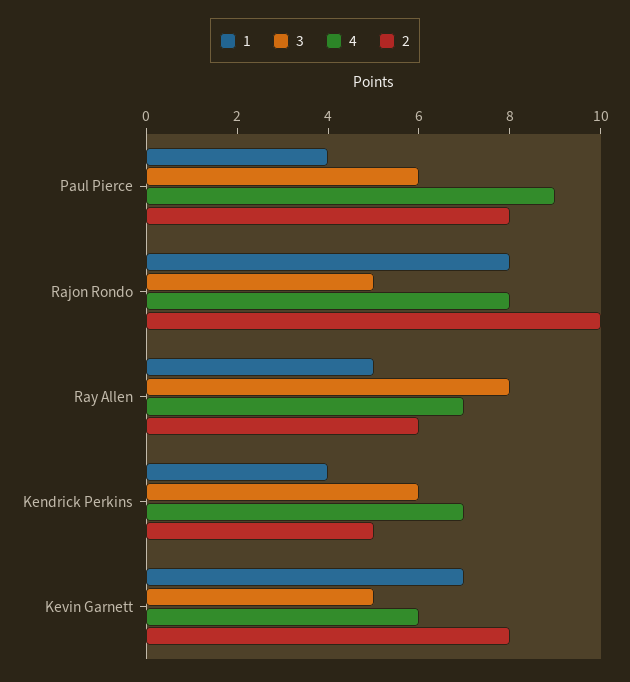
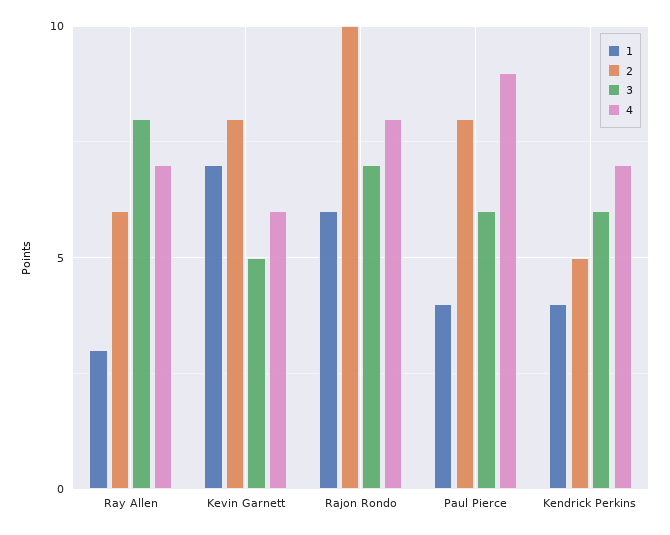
  {
    "1": {
      "Paul Pierce": 4,
-     "Rajon Rondo": 8,
+     "Rajon Rondo": 6,
-     "Ray Allen": 5,
+     "Ray Allen": 3,
      "Kendrick Perkins": 4,
      "Kevin Garnett": 7
    },
    "3": {
      "Paul Pierce": 6,
-     "Rajon Rondo": 5,
+     "Rajon Rondo": 7,
      "Ray Allen": 8,
      "Kendrick Perkins": 6,
      "Kevin Garnett": 5
    },
    "4": {
      "Paul Pierce": 9,
      "Rajon Rondo": 8,
      "Ray Allen": 7,
      "Kendrick Perkins": 7,
      "Kevin Garnett": 6
    },
    "2": {
      "Paul Pierce": 8,
      "Rajon Rondo": 10,
      "Ray Allen": 6,
      "Kendrick Perkins": 5,
      "Kevin Garnett": 8
    }
  }

